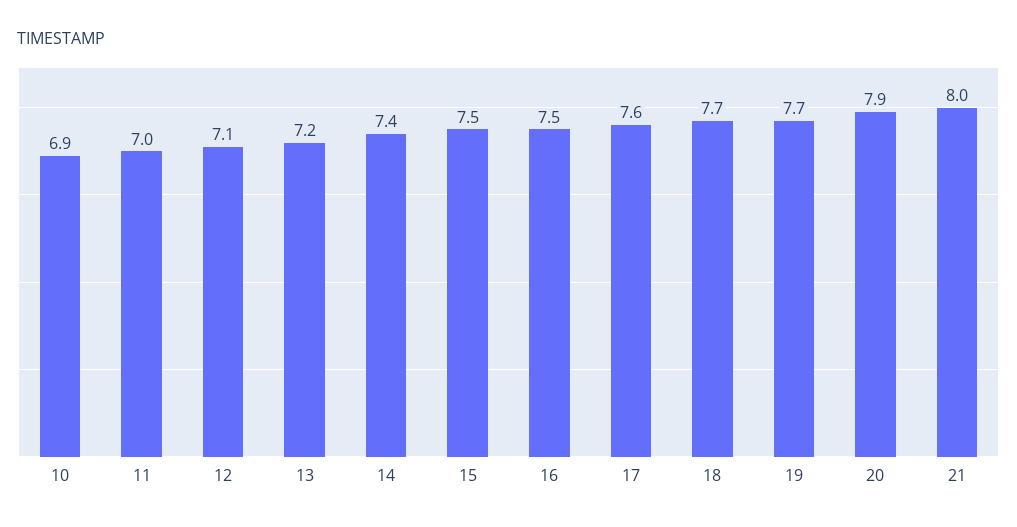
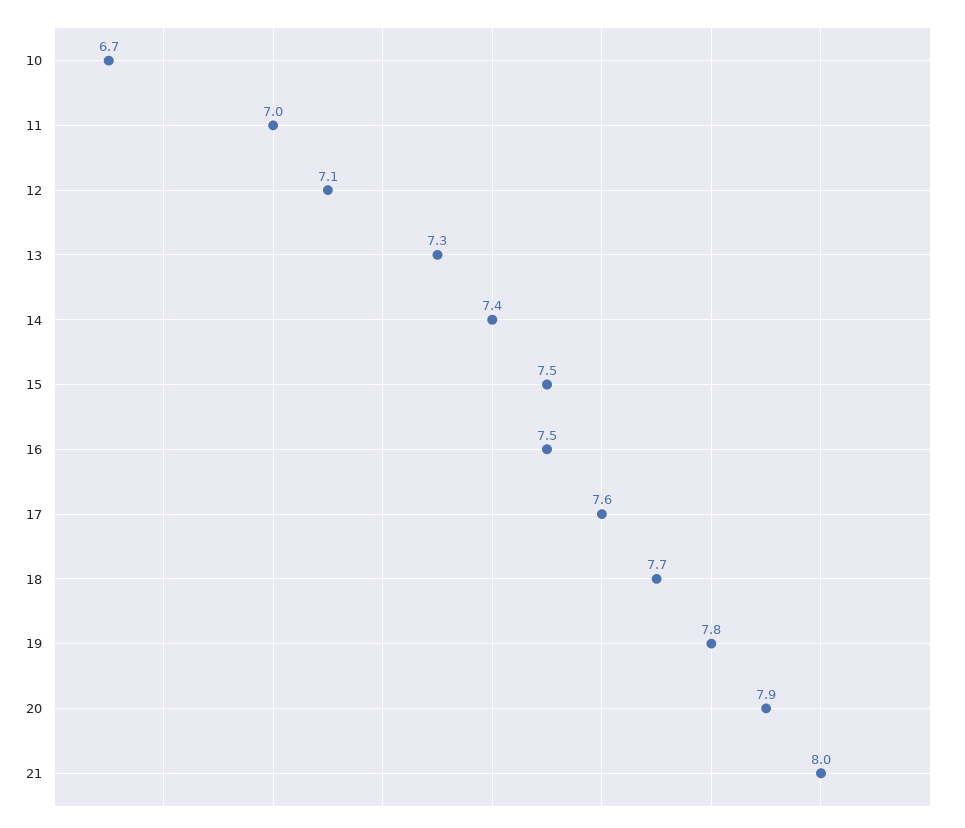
  {
-   "10": 6.9,
+   "10": 6.7,
    "11": 7,
    "12": 7.1,
-   "13": 7.2,
+   "13": 7.3,
    "14": 7.4,
    "15": 7.5,
    "16": 7.5,
    "17": 7.6,
    "18": 7.7,
-   "19": 7.7,
+   "19": 7.8,
    "20": 7.9,
    "21": 8
  }

